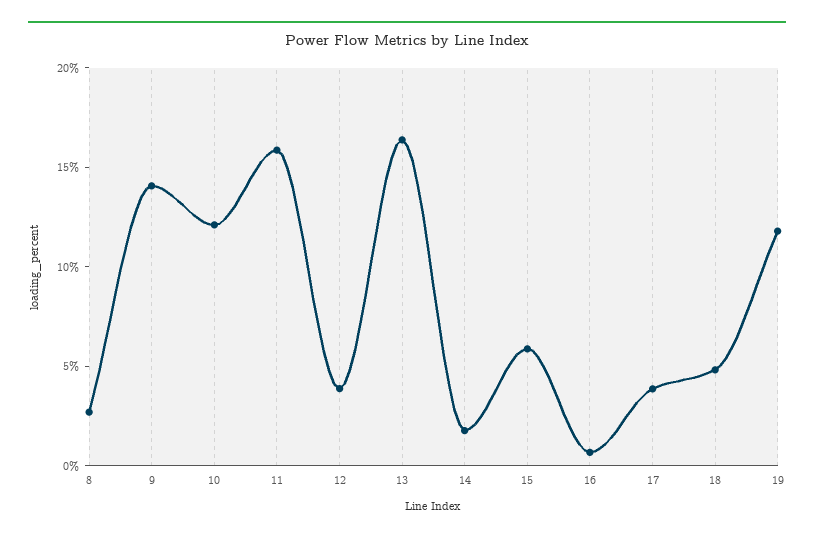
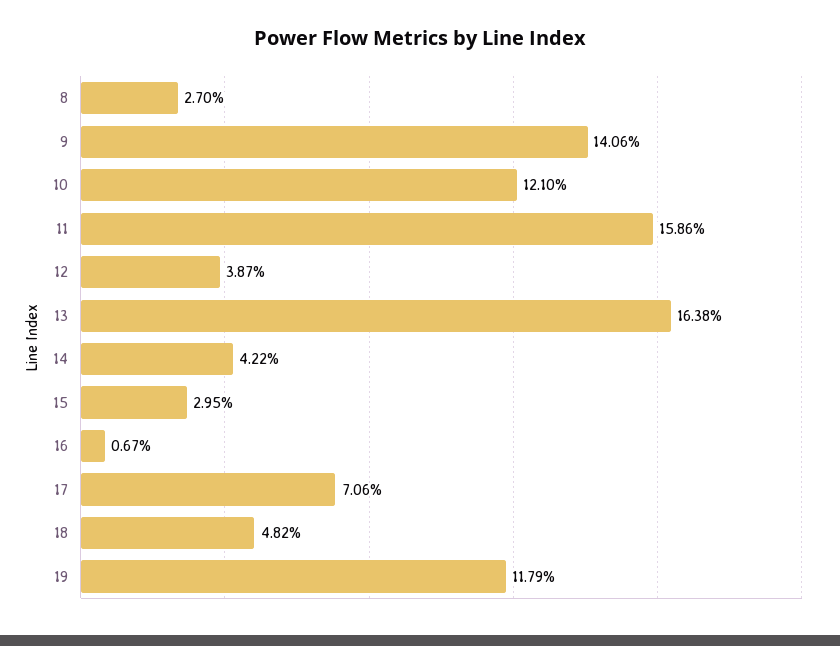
  {
    "8": 2.7,
    "9": 14.06,
    "10": 12.1,
    "11": 15.86,
    "12": 3.87,
    "13": 16.38,
-   "14": 2,
+   "14": 4.22,
-   "15": 6,
+   "15": 2.95,
    "16": 0.67,
-   "17": 4,
+   "17": 7.06,
    "18": 4.82,
    "19": 11.79
  }

